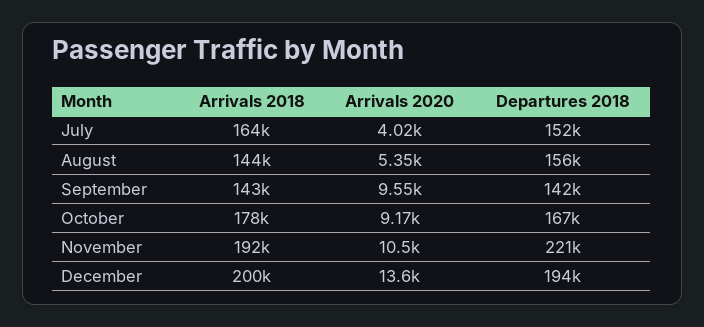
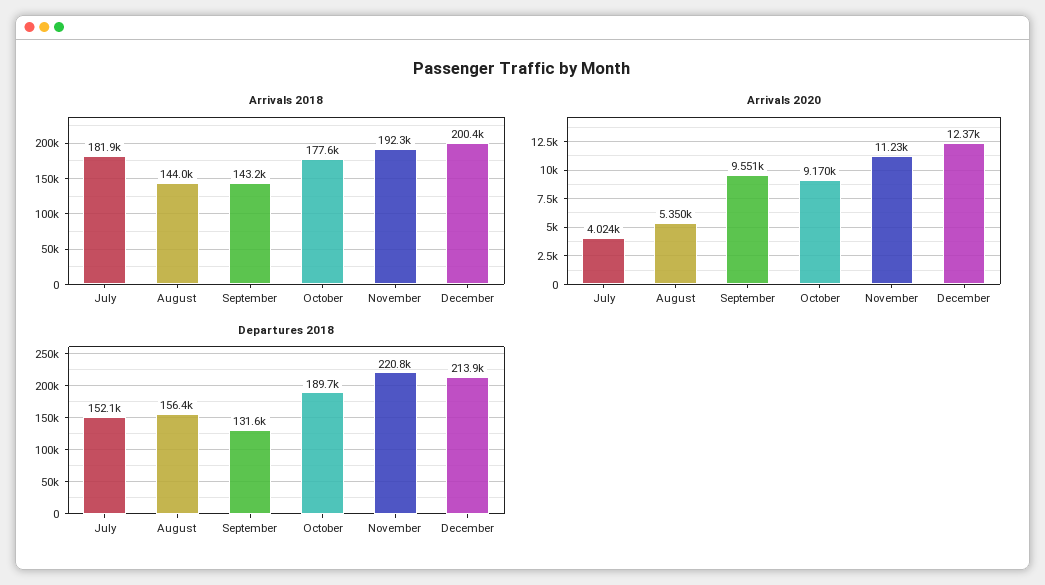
  {
    "Arrivals 2018": {
-     "July": 164000,
+     "July": 181900,
      "August": 144000,
      "September": 143200,
      "October": 177600,
      "November": 192300,
      "December": 200400
    },
    "Arrivals 2020": {
      "July": 4024,
      "August": 5350,
      "September": 9551,
      "October": 9170,
-     "November": 10500,
+     "November": 11230,
-     "December": 13600
+     "December": 12370
    },
    "Departures 2018": {
      "July": 152100,
      "August": 156400,
-     "September": 142000,
+     "September": 131600,
-     "October": 167000,
+     "October": 189700,
      "November": 220800,
-     "December": 194000
+     "December": 213900
    }
  }

